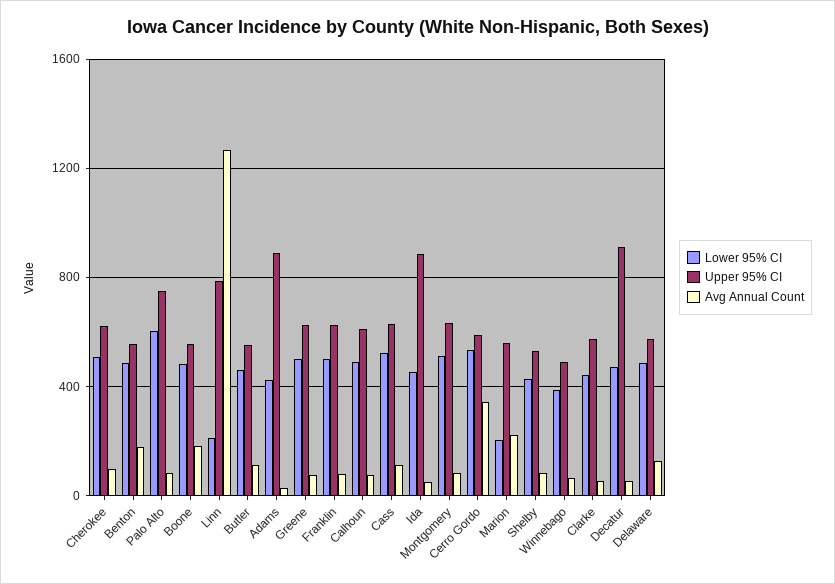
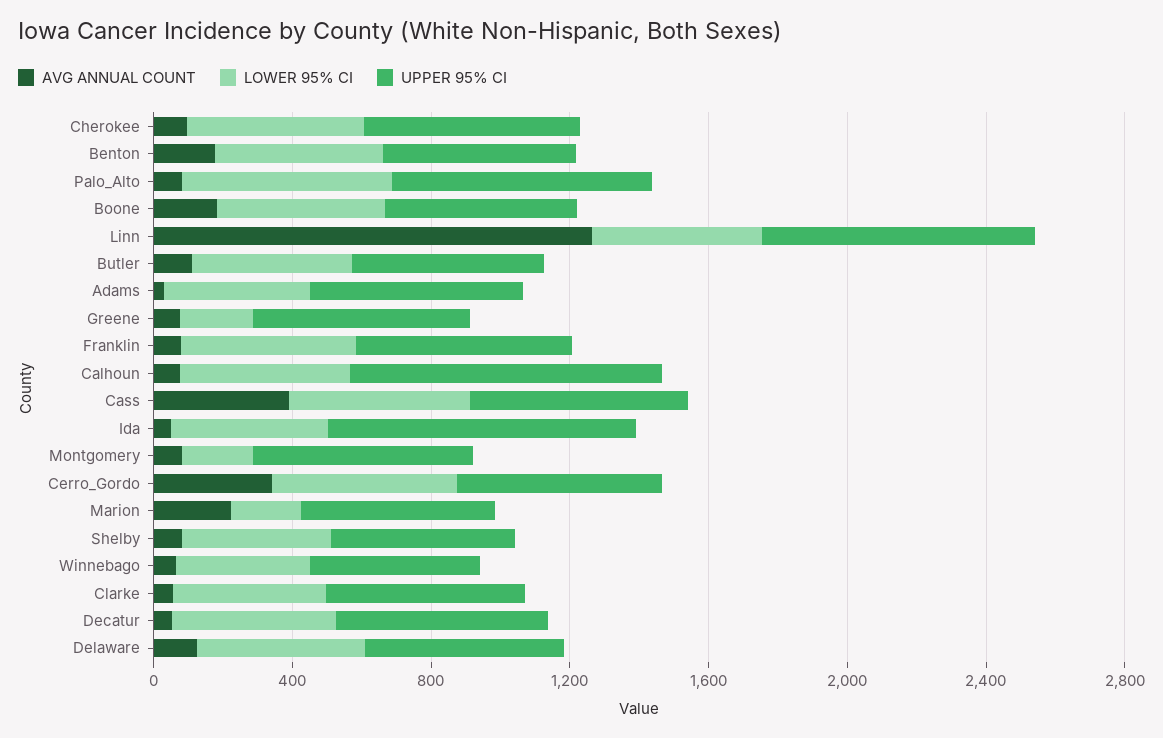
  {
    "Lower 95% CI": {
      "Cherokee": 500,
      "Benton": 500,
      "Palo Alto": 600,
      "Boone": 500,
-     "Linn": 200,
+     "Linn": 500,
      "Butler": 450,
      "Adams": 400,
-     "Greene": 500,
+     "Greene": 200,
      "Franklin": 500,
      "Calhoun": 500,
      "Cass": 500,
      "Ida": 450,
-     "Montgomery": 500,
+     "Montgomery": 200,
      "Cerro Gordo": 550,
      "Marion": 200,
      "Shelby": 450,
      "Winnebago": 400,
      "Clarke": 450,
      "Decatur": 450,
      "Delaware": 500
    },
    "Upper 95% CI": {
      "Cherokee": 600,
      "Benton": 550,
      "Palo Alto": 750,
      "Boone": 550,
      "Linn": 800,
      "Butler": 550,
-     "Adams": 900,
+     "Adams": 600,
      "Greene": 600,
      "Franklin": 600,
-     "Calhoun": 600,
+     "Calhoun": 900,
      "Cass": 650,
      "Ida": 900,
      "Montgomery": 650,
      "Cerro Gordo": 600,
      "Marion": 550,
      "Shelby": 550,
      "Winnebago": 500,
      "Clarke": 550,
-     "Decatur": 900,
+     "Decatur": 600,
      "Delaware": 550
    },
    "Avg Annual Count": {
      "Cherokee": 100,
      "Benton": 200,
      "Palo Alto": 100,
      "Boone": 200,
      "Linn": 1250,
      "Butler": 100,
      "Adams": 50,
      "Greene": 100,
      "Franklin": 100,
      "Calhoun": 100,
-     "Cass": 100,
+     "Cass": 400,
      "Ida": 50,
      "Montgomery": 100,
      "Cerro Gordo": 350,
      "Marion": 200,
      "Shelby": 100,
      "Winnebago": 50,
      "Clarke": 50,
      "Decatur": 50,
      "Delaware": 150
    }
  }

